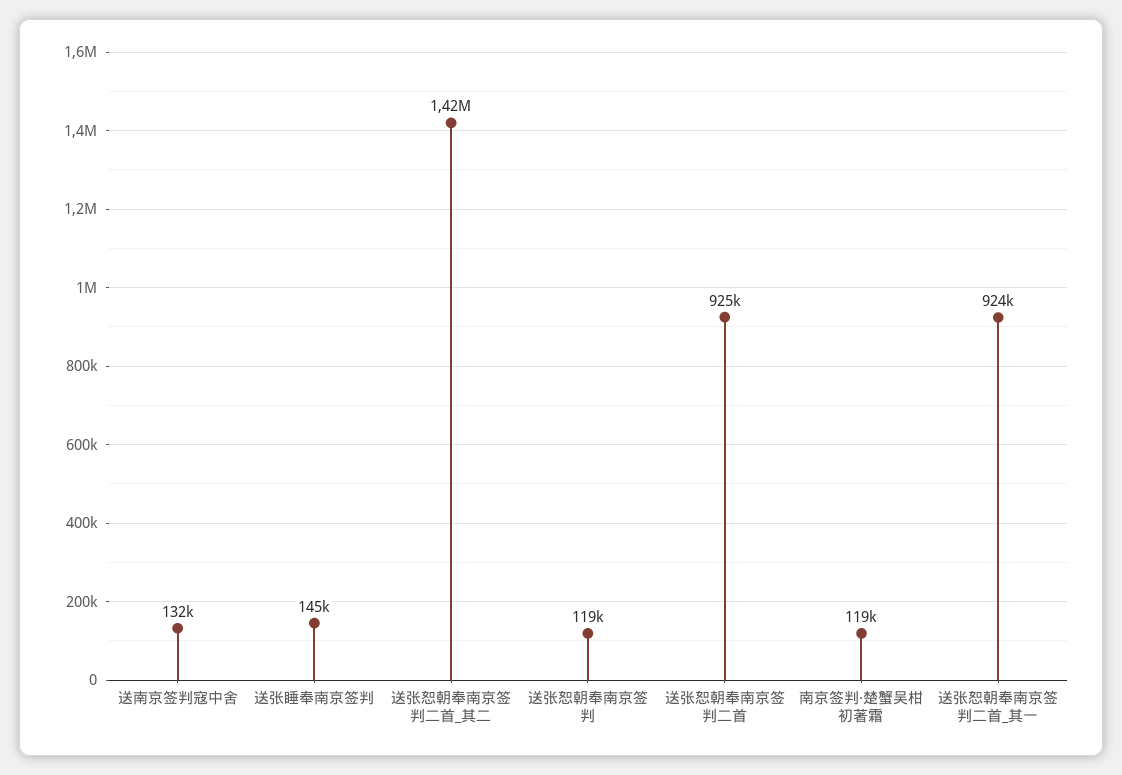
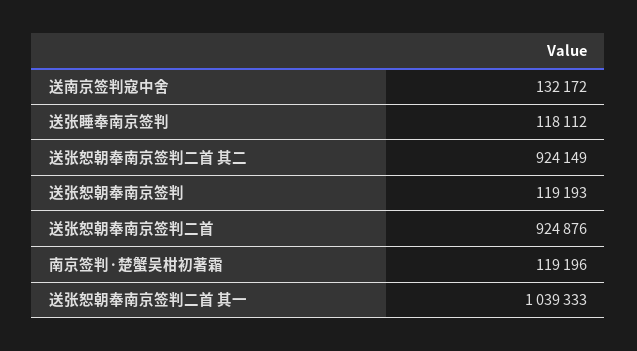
  {
    "送南京签判寇中舍": 132172,
-   "送张睡奉南京签判": 145000,
+   "送张睡奉南京签判": 118112,
-   "送张恕朝奉南京签判二首_其二": 1420000,
+   "送张恕朝奉南京签判二首_其二": 924149,
    "送张恕朝奉南京签判": 119193,
    "送张恕朝奉南京签判二首": 924876,
    "南京签判·楚蟹吴柑初著霜": 119196,
-   "送张恕朝奉南京签判二首_其一": 924000
+   "送张恕朝奉南京签判二首_其一": 1039333
  }

